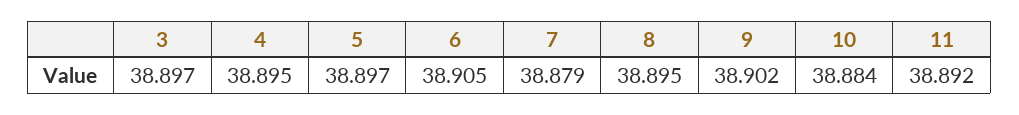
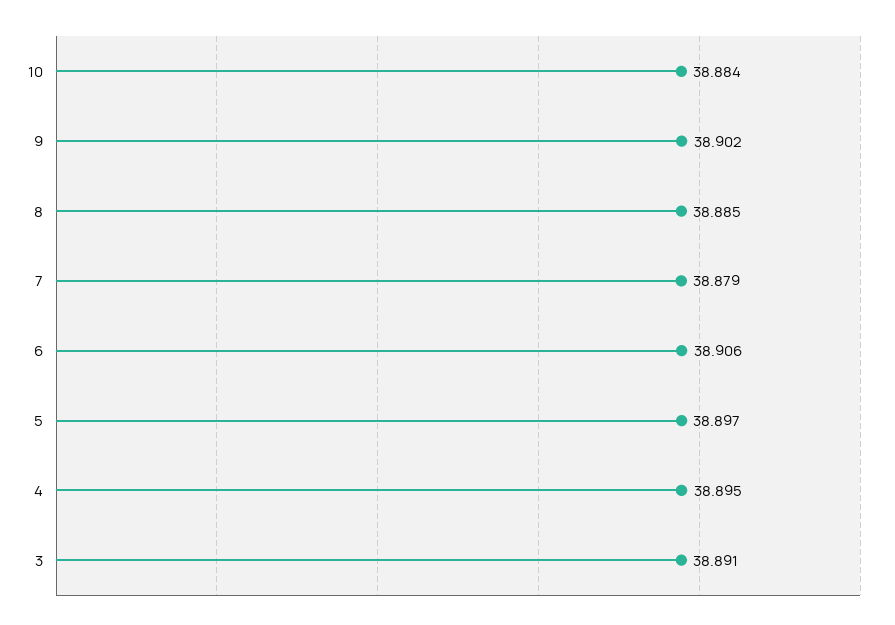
  {
-   "3": 38.897,
+   "3": 38.891,
    "4": 38.895,
    "5": 38.897,
-   "6": 38.905,
+   "6": 38.906,
    "7": 38.879,
-   "8": 38.895,
+   "8": 38.885,
    "9": 38.902,
-   "10": 38.884,
+   "10": 38.884
-   "11": 38.892
  }

